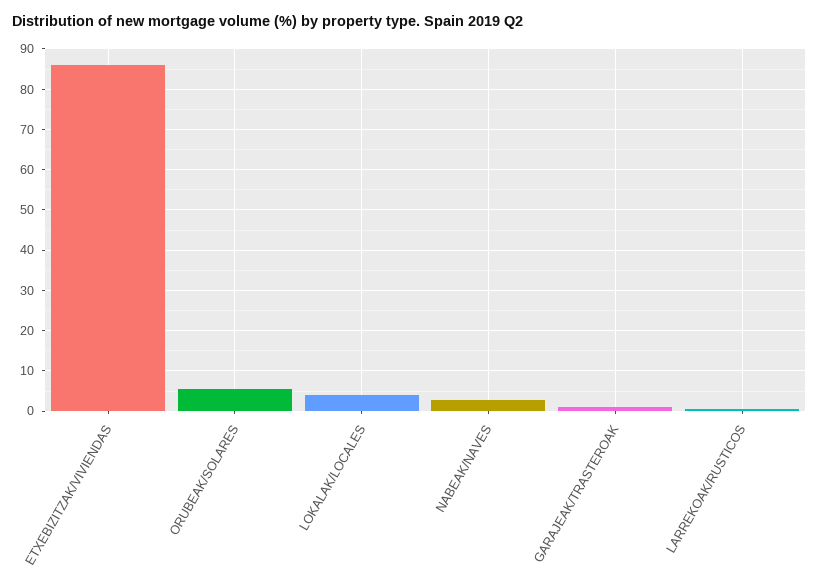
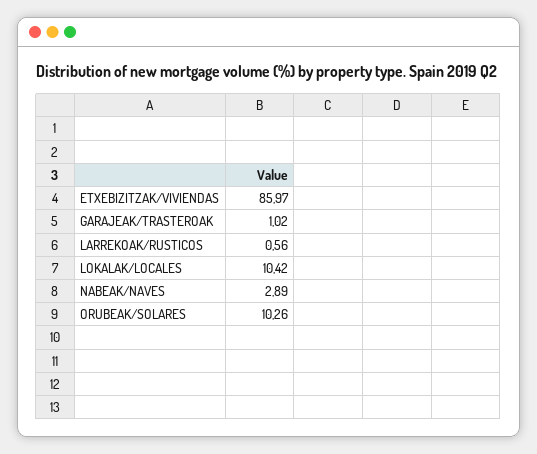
  {
    "ETXEBIZITZAK/VIVIENDAS": 85.97,
-   "ORUBEAK/SOLARES": 6,
+   "ORUBEAK/SOLARES": 10.26,
-   "LOKALAK/LOCALES": 4,
+   "LOKALAK/LOCALES": 10.42,
    "NABEAK/NAVES": 2.89,
    "GARAJEAK/TRASTEROAK": 1.02,
    "LARREKOAK/RUSTICOS": 0.56
  }

